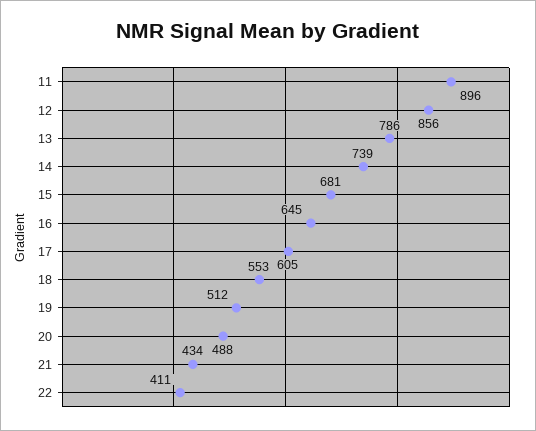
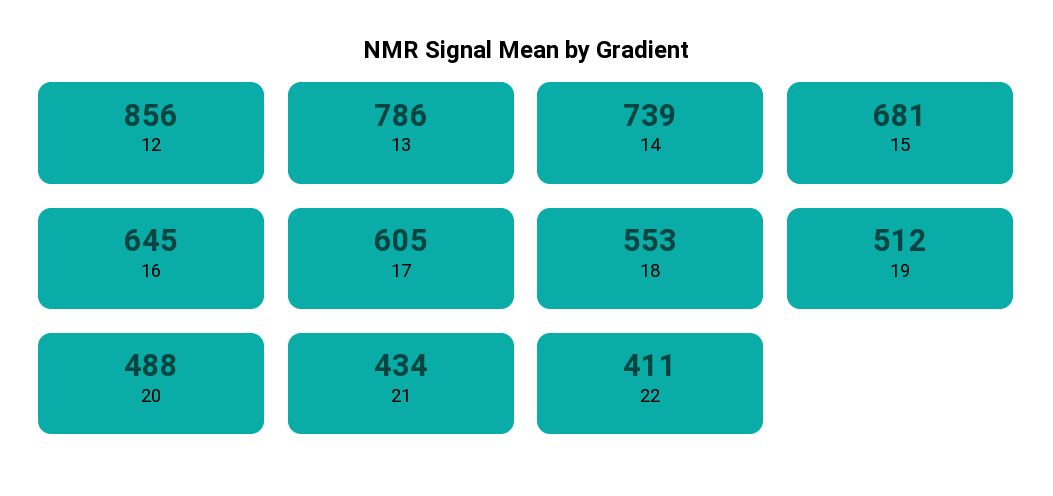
  {
-   "11": 896,
    "12": 856,
    "13": 786,
    "14": 739,
    "15": 681,
    "16": 645,
    "17": 605,
    "18": 553,
    "19": 512,
    "20": 488,
    "21": 434,
    "22": 411
  }

